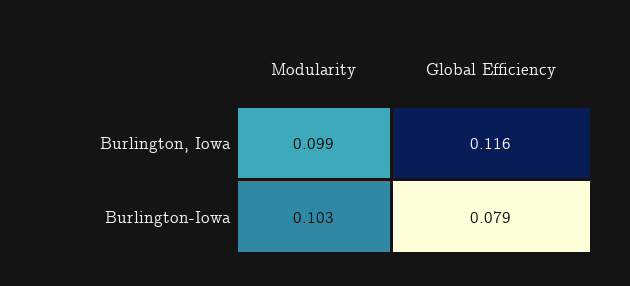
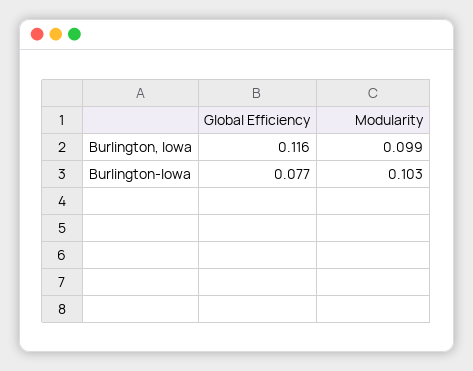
  {
    "Modularity": {
      "Burlington, Iowa": 0.099,
      "Burlington-Iowa": 0.103
    },
    "Global Efficiency": {
      "Burlington, Iowa": 0.116,
-     "Burlington-Iowa": 0.079
+     "Burlington-Iowa": 0.077
    }
  }

